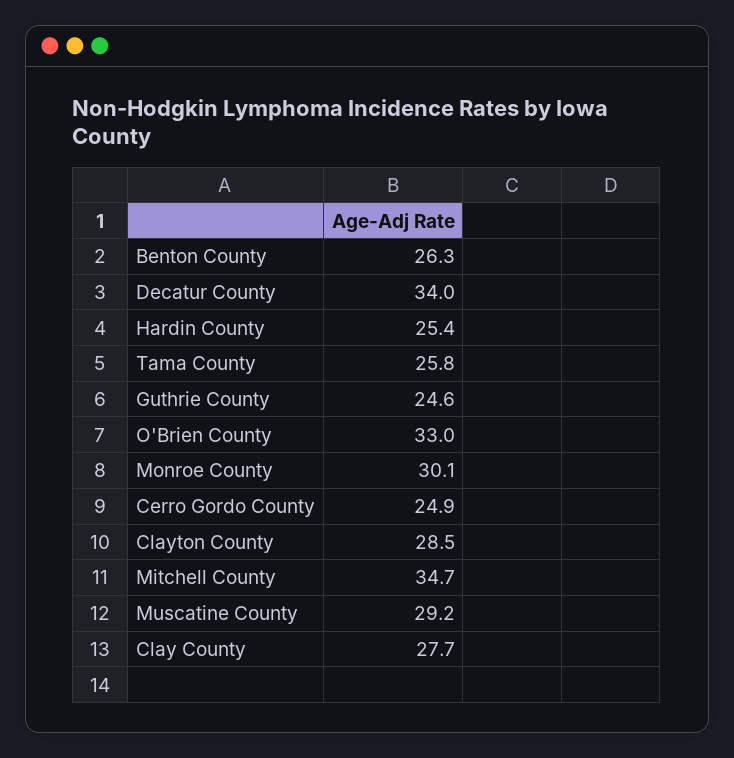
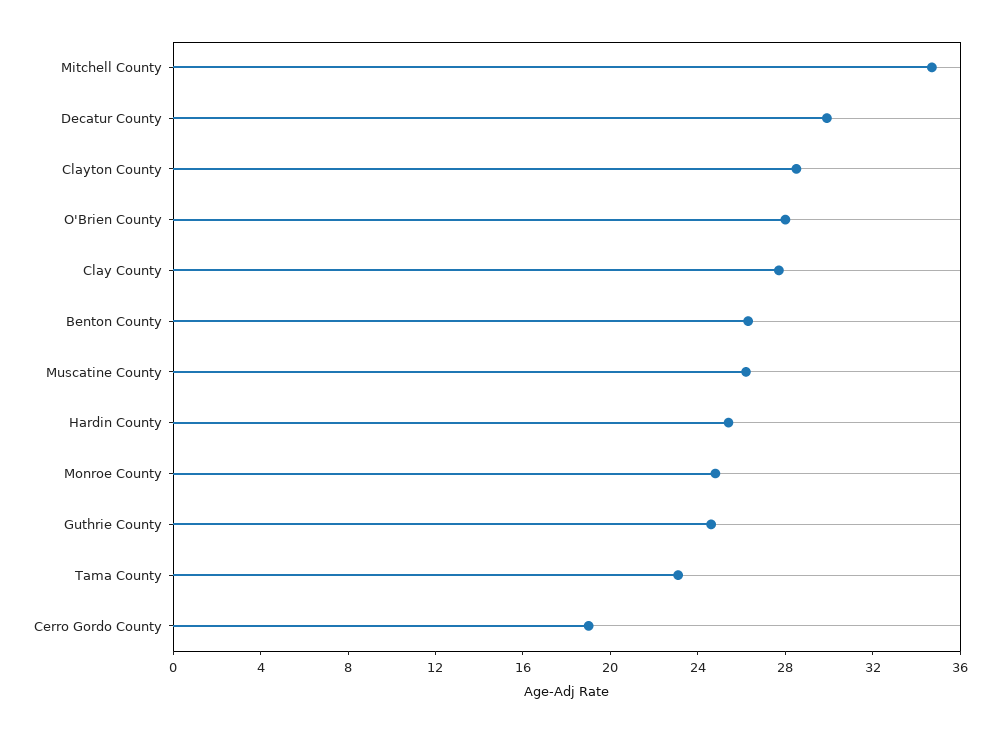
  {
    "Benton County": 26.3,
-   "Decatur County": 34,
+   "Decatur County": 30,
    "Hardin County": 25.4,
-   "Tama County": 25.8,
+   "Tama County": 23,
    "Guthrie County": 24.6,
-   "O'Brien County": 33,
+   "O'Brien County": 28,
-   "Monroe County": 30.1,
+   "Monroe County": 25,
-   "Cerro Gordo County": 24.9,
+   "Cerro Gordo County": 19,
    "Clayton County": 28.5,
    "Mitchell County": 34.7,
-   "Muscatine County": 29.2,
+   "Muscatine County": 26,
    "Clay County": 27.7
  }

